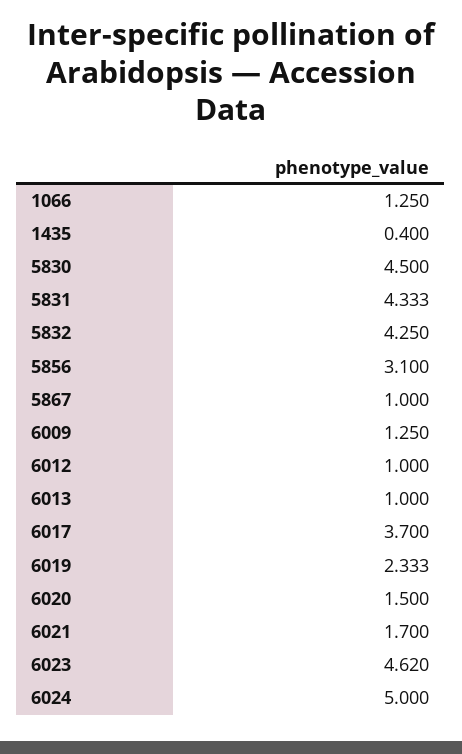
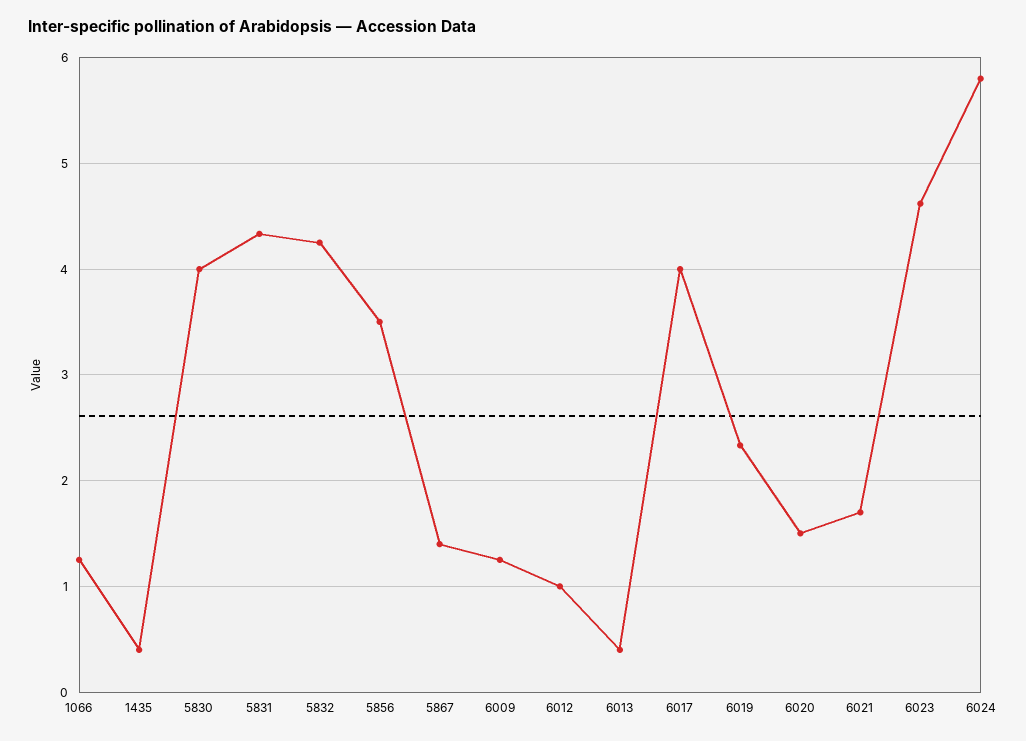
  {
    "1066": 1.25,
    "1435": 0.4,
-   "5830": 4.5,
+   "5830": 4,
    "5831": 4.333,
    "5832": 4.25,
-   "5856": 3.1,
+   "5856": 3.5,
-   "5867": 1,
+   "5867": 1.4,
    "6009": 1.25,
    "6012": 1,
-   "6013": 1,
+   "6013": 0.4,
-   "6017": 3.7,
+   "6017": 4,
    "6019": 2.333,
    "6020": 1.5,
    "6021": 1.7,
    "6023": 4.62,
-   "6024": 5
+   "6024": 5.8
  }

